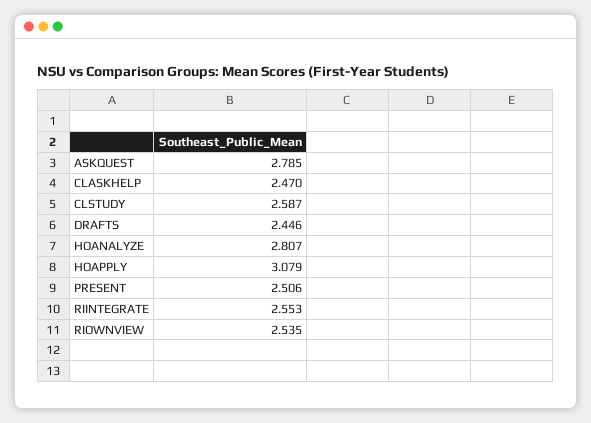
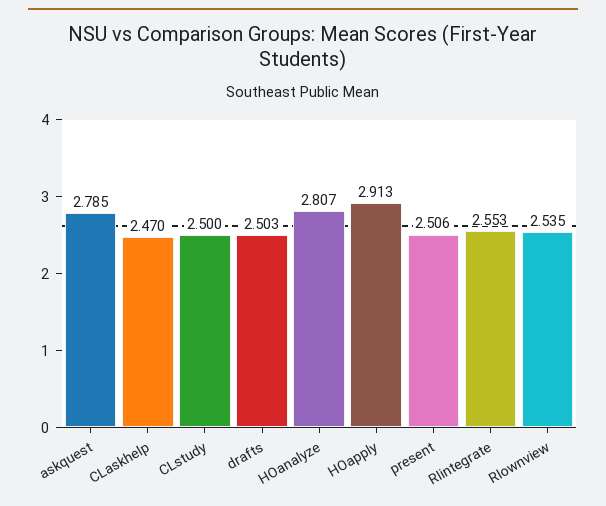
  {
    "ASKQUEST": 2.785,
    "CLASKHELP": 2.47,
-   "CLSTUDY": 2.587,
+   "CLSTUDY": 2.5,
-   "DRAFTS": 2.446,
+   "DRAFTS": 2.503,
    "HOANALYZE": 2.807,
-   "HOAPPLY": 3.079,
+   "HOAPPLY": 2.913,
    "PRESENT": 2.506,
    "RIINTEGRATE": 2.553,
    "RIOWNVIEW": 2.535
  }

